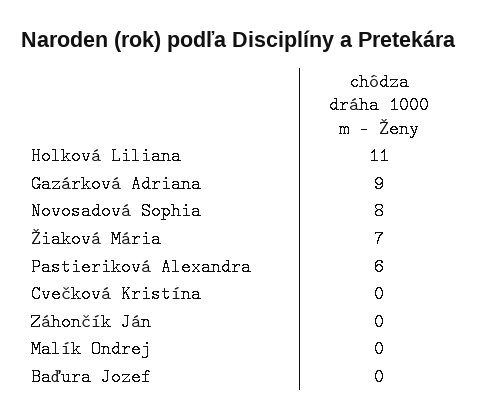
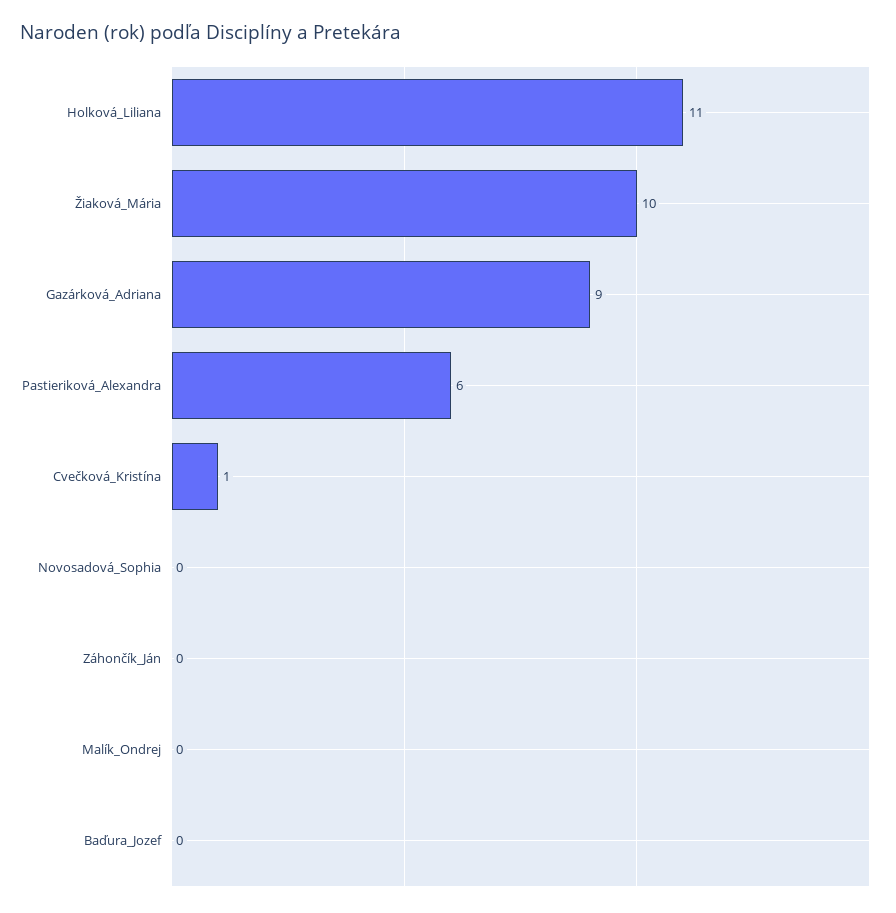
  {
    "Holková Liliana": 11,
    "Gazárková Adriana": 9,
-   "Novosadová Sophia": 8,
+   "Novosadová Sophia": 0,
-   "Žiaková Mária": 7,
+   "Žiaková Mária": 10,
    "Pastieriková Alexandra": 6,
-   "Cvečková Kristína": 0,
+   "Cvečková Kristína": 1,
    "Záhončík Ján": 0,
    "Malík Ondrej": 0,
    "Baďura Jozef": 0
  }

